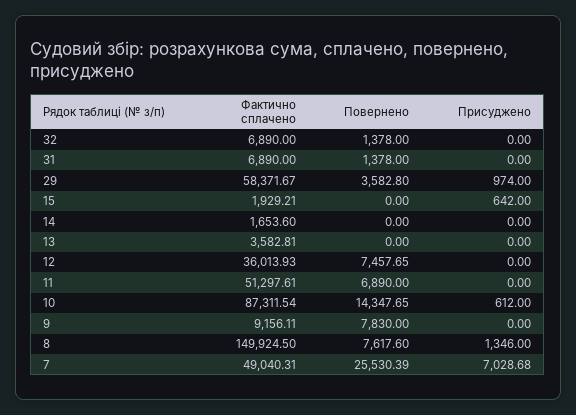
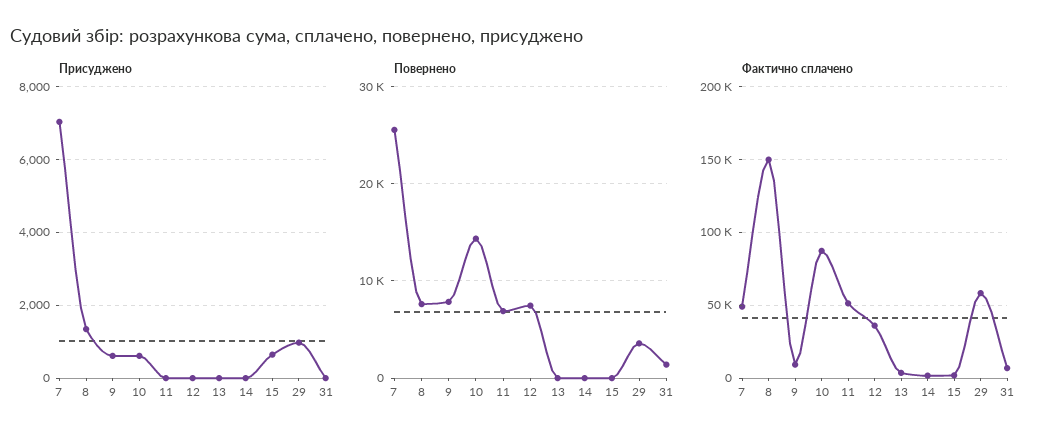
  {
    "Фактично сплачено": {
-     "32": 6890,
      "31": 6890,
      "29": 58371.67,
      "15": 1929.21,
      "14": 1653.6,
      "13": 3582.81,
      "12": 36013.93,
      "11": 51297.61,
      "10": 87311.54,
      "9": 9156.11,
      "8": 149924.5,
      "7": 49040.31
    },
    "Повернено": {
-     "32": 1378,
      "31": 1378,
      "29": 3582.8,
      "15": 0,
      "14": 0,
      "13": 0,
      "12": 7457.65,
      "11": 6890,
      "10": 14347.65,
      "9": 7830,
      "8": 7617.6,
      "7": 25530.39
    },
    "Присуджено": {
-     "32": 0,
      "31": 0,
      "29": 974,
      "15": 642,
      "14": 0,
      "13": 0,
      "12": 0,
      "11": 0,
      "10": 612,
-     "9": 0,
+     "9": 600,
      "8": 1346,
      "7": 7028.68
    }
  }

